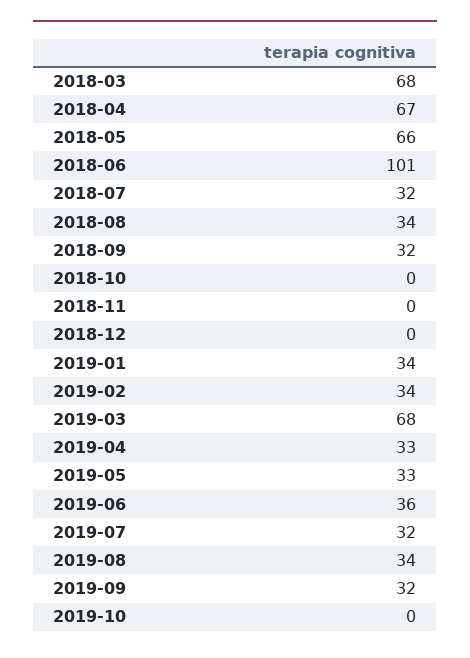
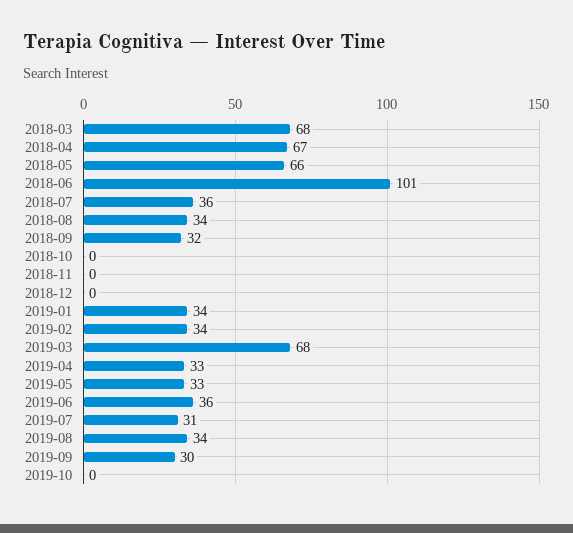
  {
    "2018-03": 68,
    "2018-04": 67,
    "2018-05": 66,
    "2018-06": 101,
-   "2018-07": 32,
+   "2018-07": 36,
    "2018-08": 34,
    "2018-09": 32,
    "2018-10": 0,
    "2018-11": 0,
    "2018-12": 0,
    "2019-01": 34,
    "2019-02": 34,
    "2019-03": 68,
    "2019-04": 33,
    "2019-05": 33,
    "2019-06": 36,
-   "2019-07": 32,
+   "2019-07": 31,
    "2019-08": 34,
-   "2019-09": 32,
+   "2019-09": 30,
    "2019-10": 0
  }

